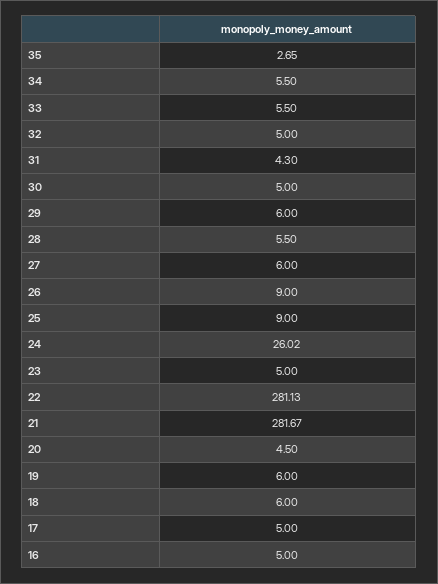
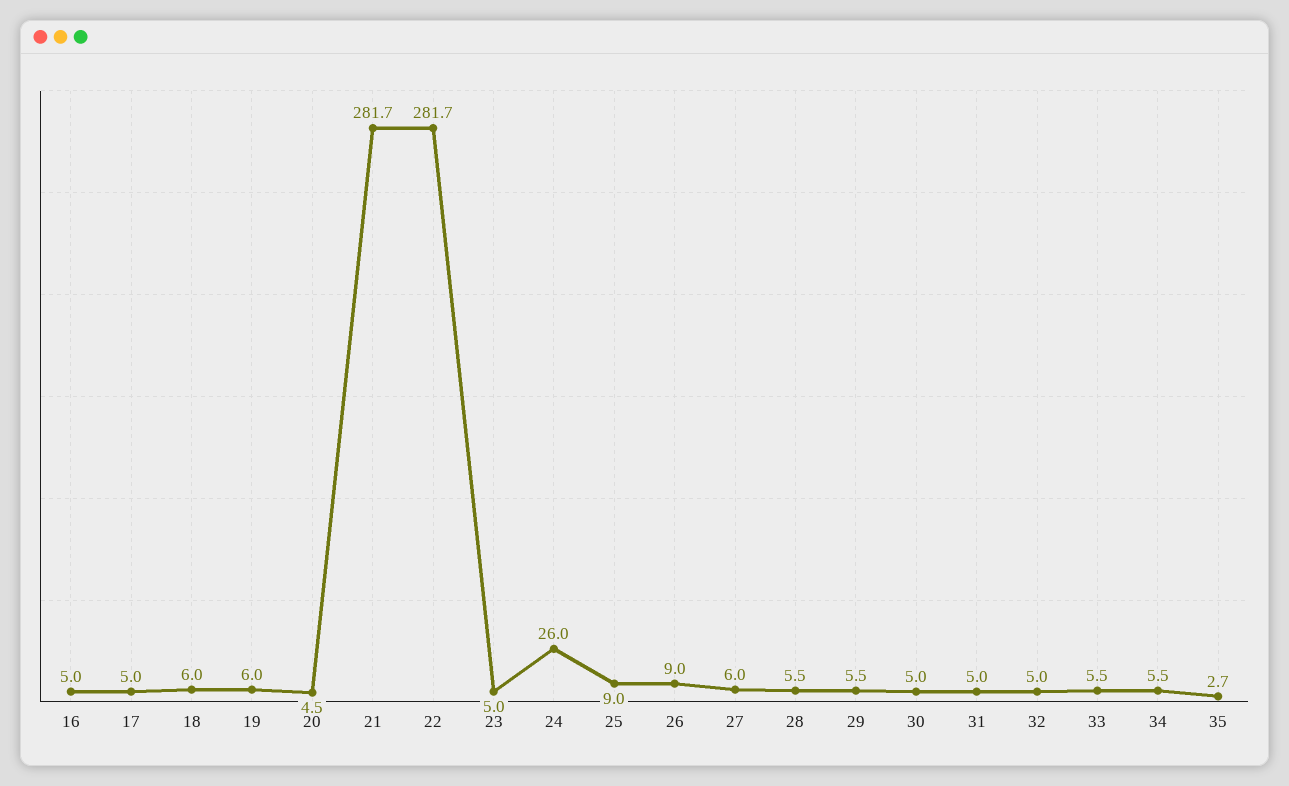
  {
    "35": 2.65,
    "34": 5.5,
    "33": 5.5,
    "32": 5,
-   "31": 4.3,
+   "31": 5,
    "30": 5,
-   "29": 6,
+   "29": 5.5,
    "28": 5.5,
    "27": 6,
    "26": 9,
    "25": 9,
    "24": 26.02,
    "23": 5,
-   "22": 281.13,
+   "22": 281.7,
    "21": 281.67,
    "20": 4.5,
    "19": 6,
    "18": 6,
    "17": 5,
    "16": 5
  }

